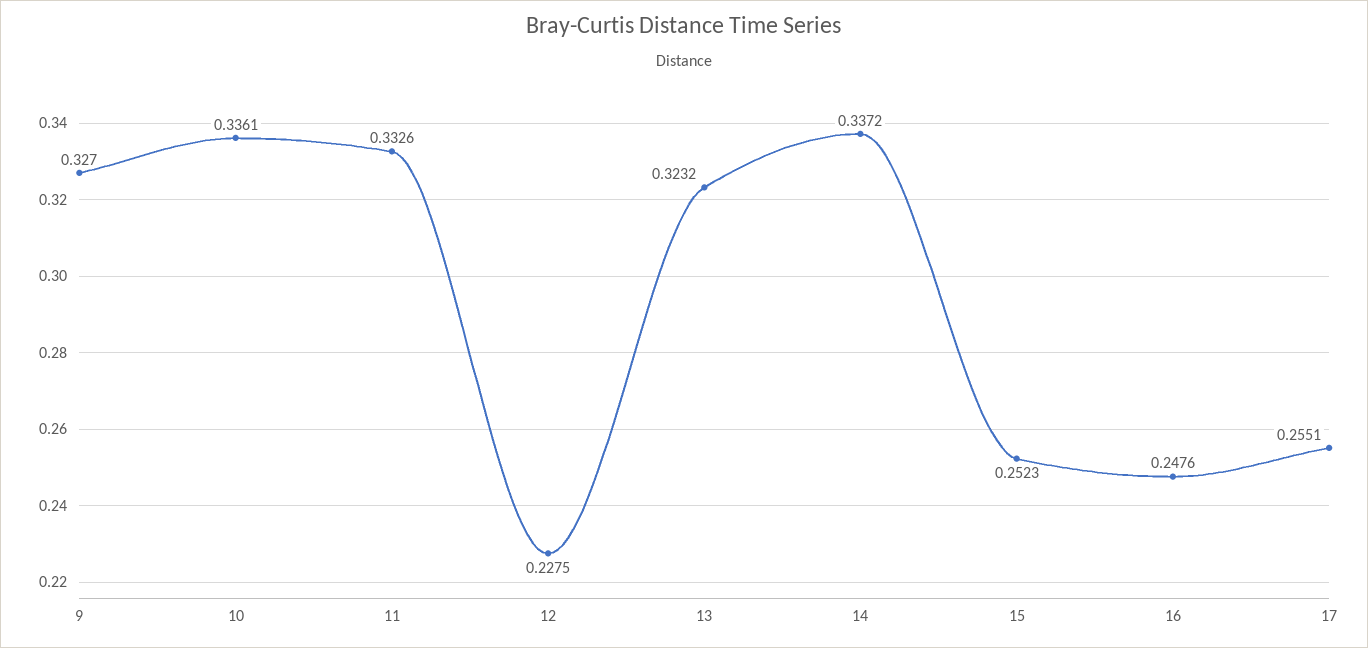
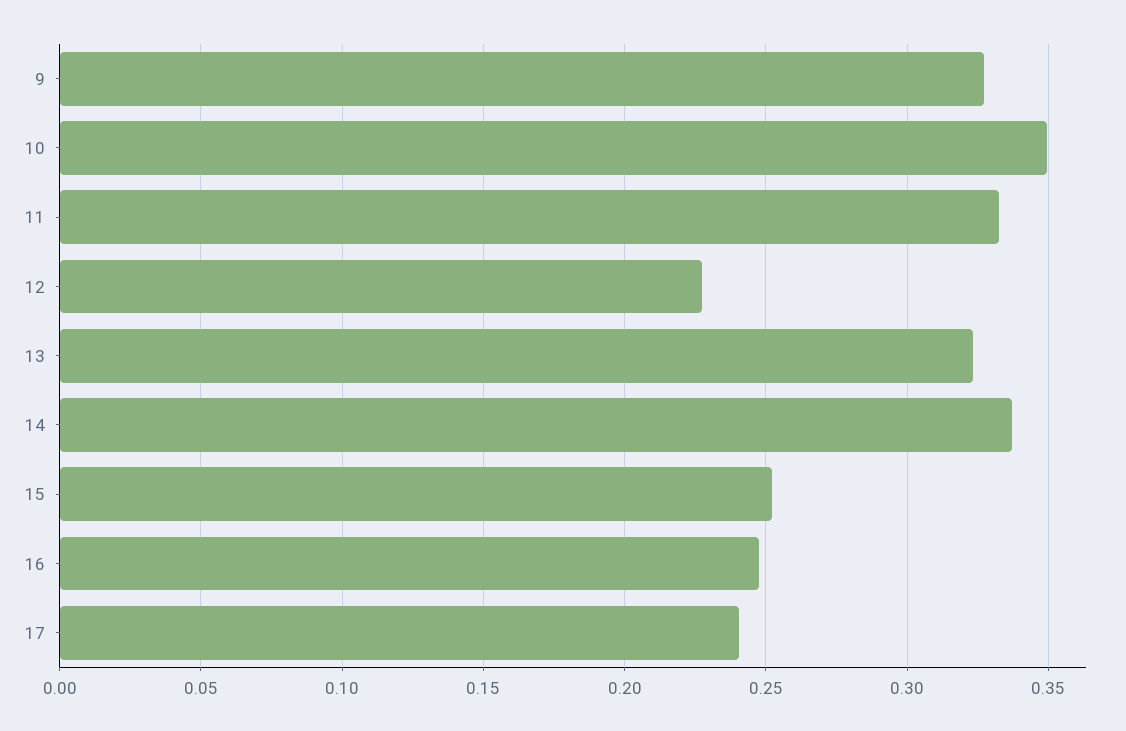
  {
    "9": 0.327,
-   "10": 0.3361,
+   "10": 0.35,
    "11": 0.3326,
    "12": 0.2275,
    "13": 0.3232,
    "14": 0.3372,
    "15": 0.2523,
    "16": 0.2476,
-   "17": 0.2551
+   "17": 0.24
  }

